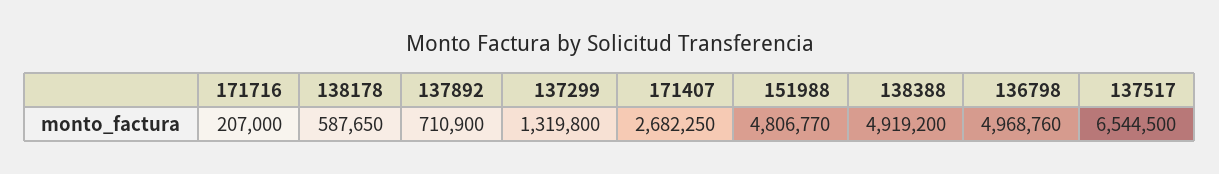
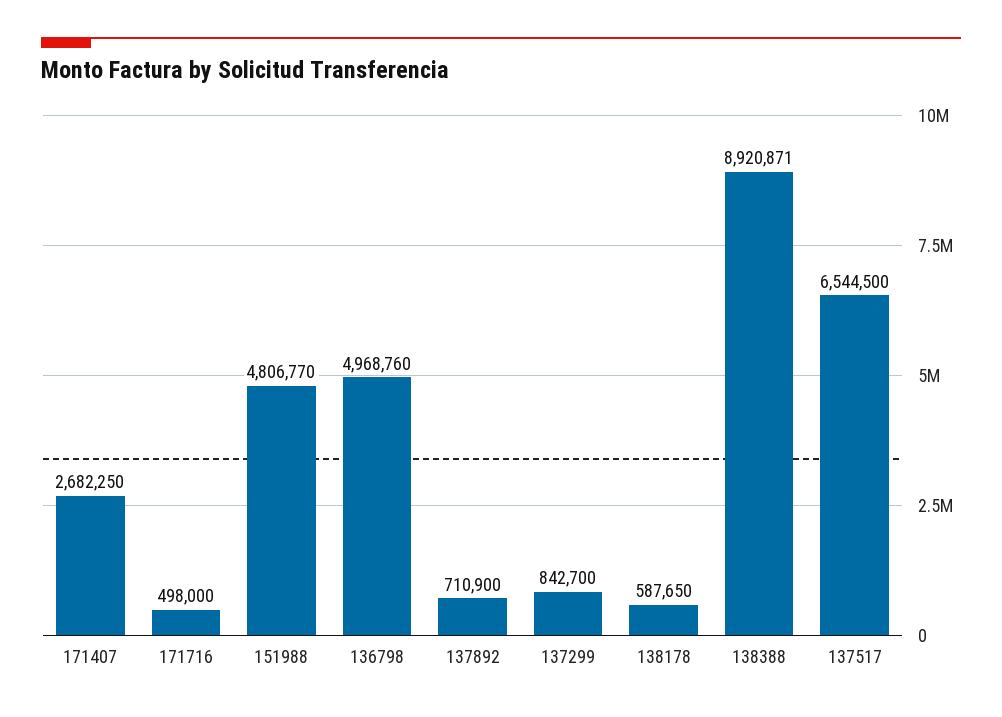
  {
-   "171716": 207000,
+   "171716": 498000,
    "138178": 587650,
    "137892": 710900,
-   "137299": 1319800,
+   "137299": 842700,
    "171407": 2682250,
    "151988": 4806770,
-   "138388": 4919200,
+   "138388": 8920871,
    "136798": 4968760,
    "137517": 6544500
  }

